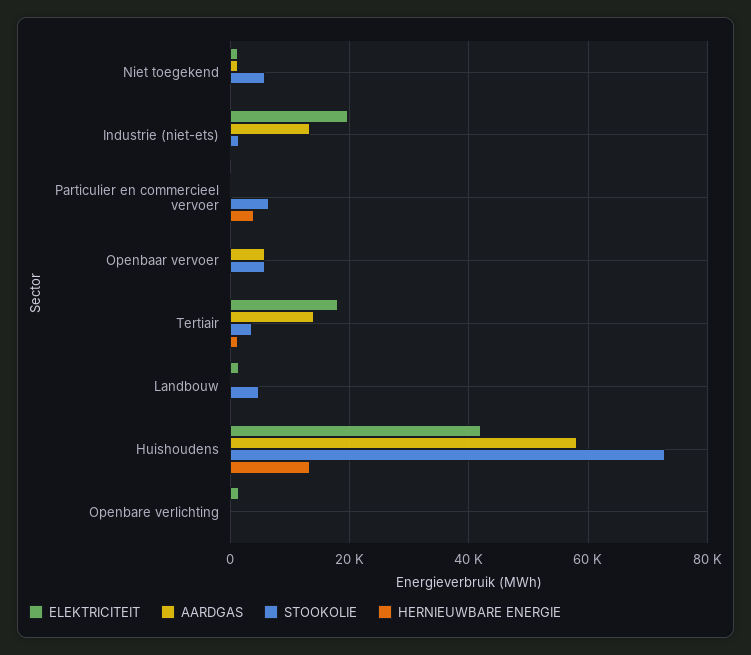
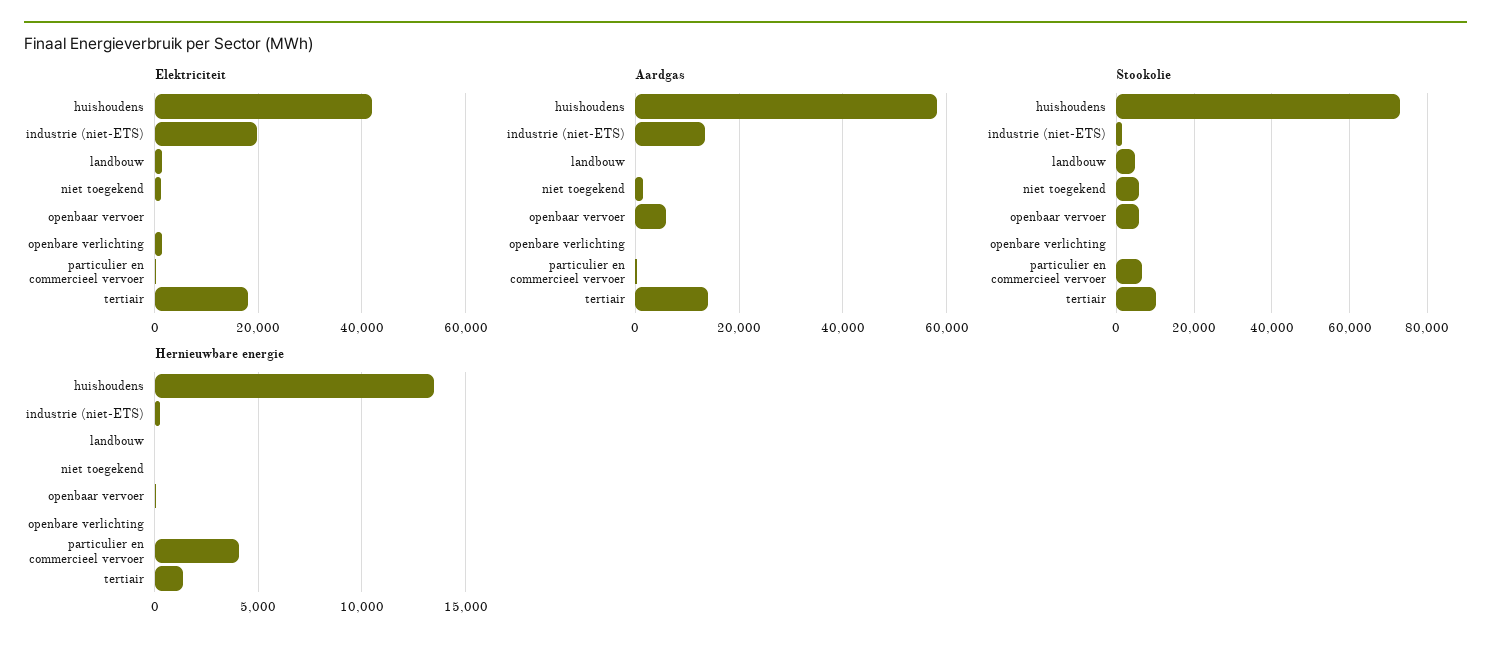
  {
    "ELEKTRICITEIT": {
      "Niet toegekend": 2000,
      "Industrie (niet-ets)": 20000,
      "Particulier en commercieel vervoer": 0,
      "Openbaar vervoer": 0,
      "Tertiair": 18000,
      "Landbouw": 2000,
      "Huishoudens": 42000,
      "Openbare verlichting": 2000
    },
    "AARDGAS": {
      "Niet toegekend": 2000,
      "Industrie (niet-ets)": 14000,
      "Particulier en commercieel vervoer": 0,
      "Openbaar vervoer": 6000,
      "Tertiair": 14000,
      "Landbouw": 0,
      "Huishoudens": 58000,
      "Openbare verlichting": 0
    },
    "STOOKOLIE": {
      "Niet toegekend": 6000,
      "Industrie (niet-ets)": 2000,
      "Particulier en commercieel vervoer": 6000,
      "Openbaar vervoer": 6000,
-     "Tertiair": 4000,
+     "Tertiair": 10000,
      "Landbouw": 4000,
      "Huishoudens": 72000,
      "Openbare verlichting": 0
    },
    "HERNIEUWBARE ENERGIE": {
      "Niet toegekend": 0,
      "Industrie (niet-ets)": 500,
      "Particulier en commercieel vervoer": 4000,
      "Openbaar vervoer": 0,
      "Tertiair": 1500,
      "Landbouw": 0,
      "Huishoudens": 13500,
      "Openbare verlichting": 0
    }
  }

